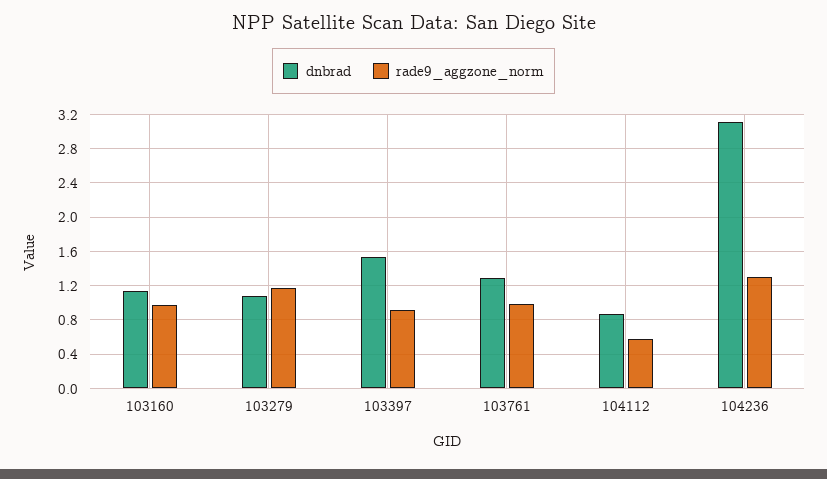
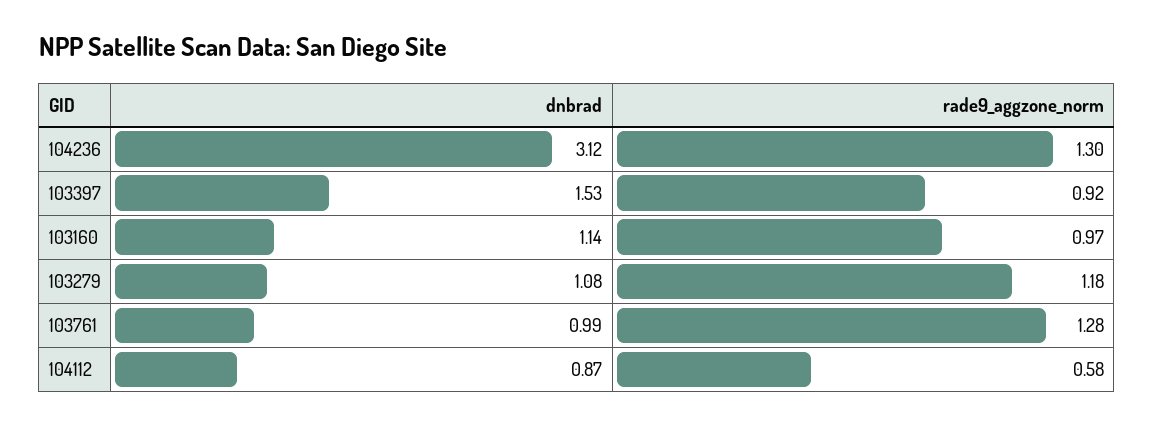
  {
    "dnbrad": {
      "103160": 1.14,
      "103279": 1.08,
      "103397": 1.53,
-     "103761": 1.3,
+     "103761": 0.99,
      "104112": 0.87,
      "104236": 3.12
    },
    "rade9_aggzone_norm": {
      "103160": 0.97,
      "103279": 1.18,
      "103397": 0.92,
-     "103761": 1,
+     "103761": 1.28,
      "104112": 0.58,
      "104236": 1.3
    }
  }

